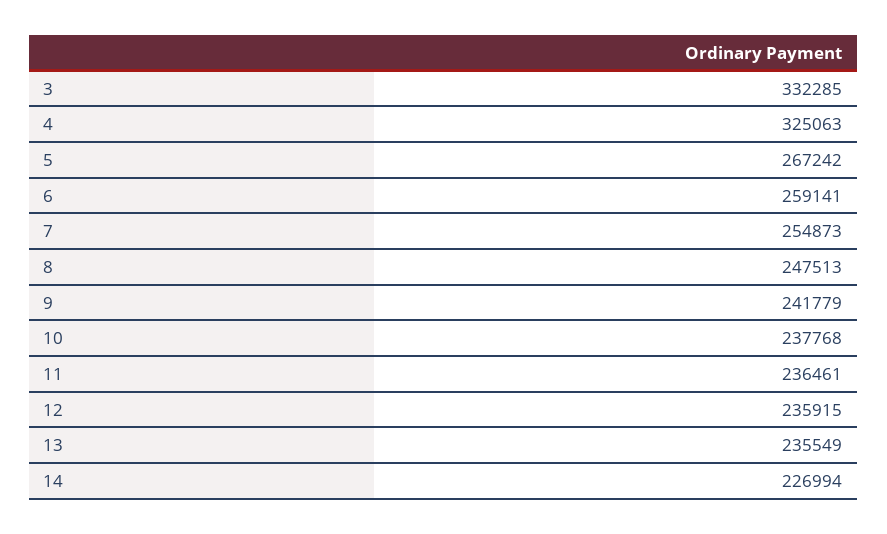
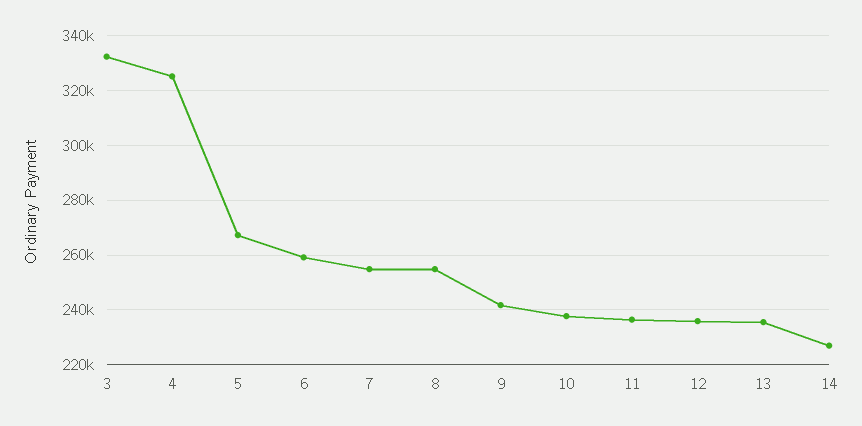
  {
    "3": 332285,
    "4": 325063,
    "5": 267242,
    "6": 259141,
    "7": 254873,
-   "8": 247513,
+   "8": 255000,
    "9": 241779,
    "10": 237768,
    "11": 236461,
    "12": 235915,
    "13": 235549,
    "14": 226994
  }

